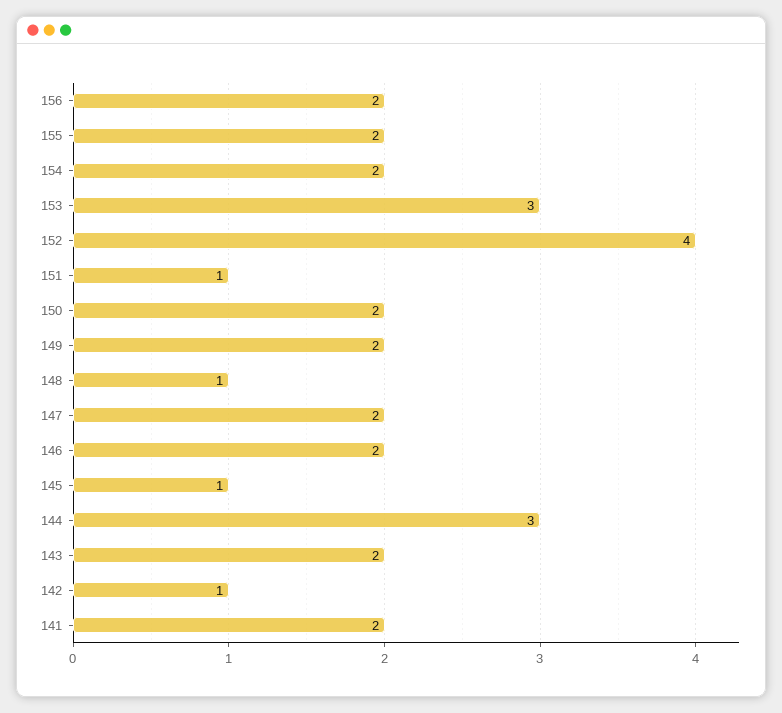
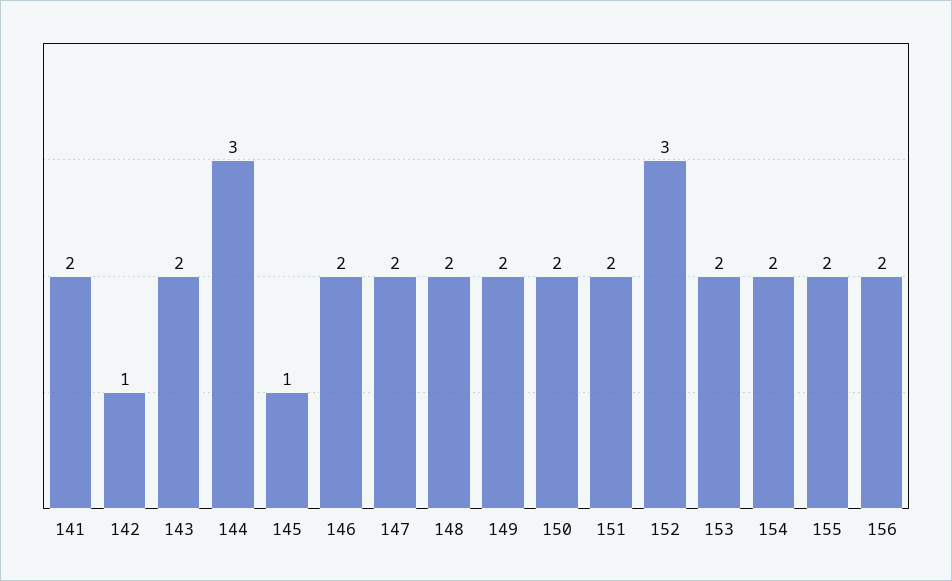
  {
    "156": 2,
    "155": 2,
    "154": 2,
-   "153": 3,
+   "153": 2,
-   "152": 4,
+   "152": 3,
-   "151": 1,
+   "151": 2,
    "150": 2,
    "149": 2,
-   "148": 1,
+   "148": 2,
    "147": 2,
    "146": 2,
    "145": 1,
    "144": 3,
    "143": 2,
    "142": 1,
    "141": 2
  }

